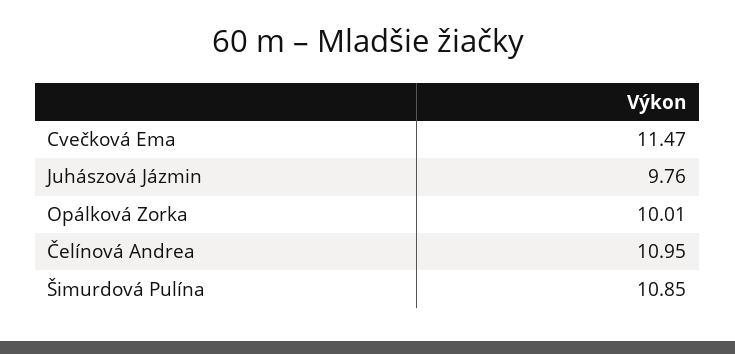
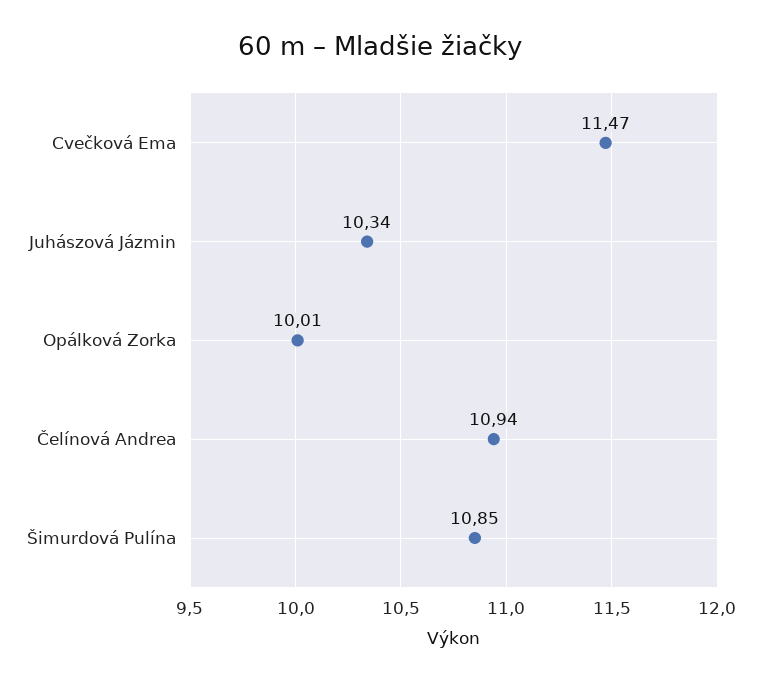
  {
    "Cvečková Ema": 11.47,
-   "Juhászová Jázmin": 9.76,
+   "Juhászová Jázmin": 10.34,
    "Opálková Zorka": 10.01,
-   "Čelínová Andrea": 10.95,
+   "Čelínová Andrea": 10.94,
    "Šimurdová Pulína": 10.85
  }

